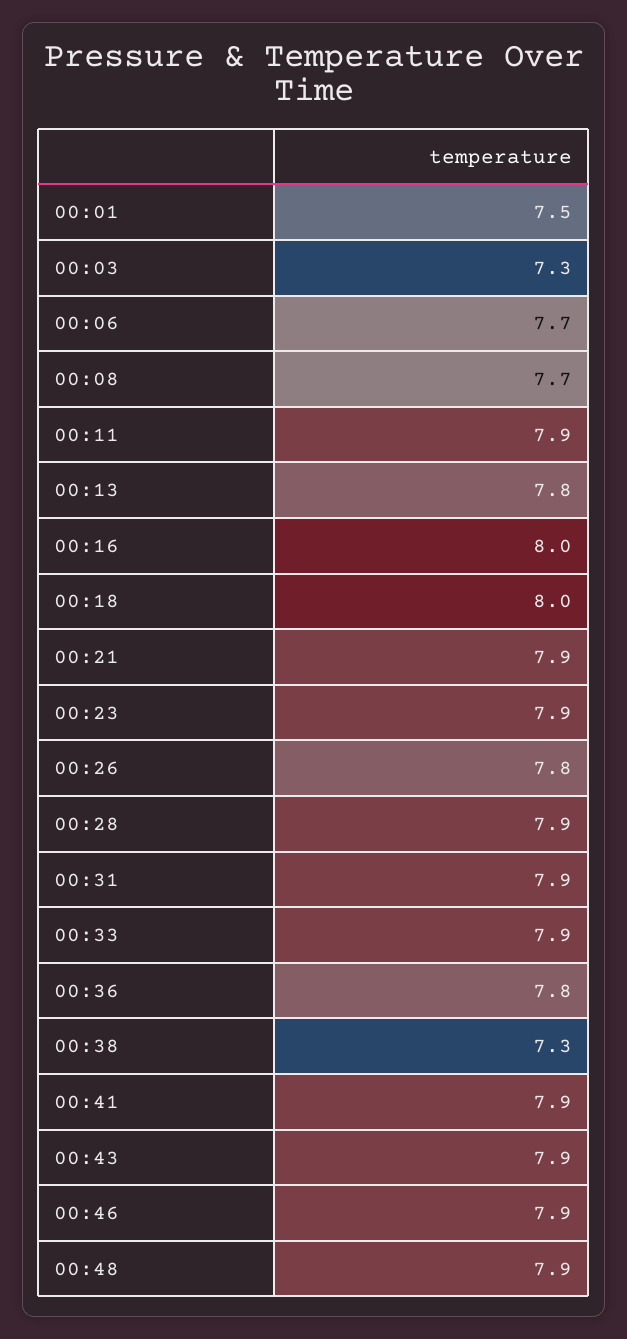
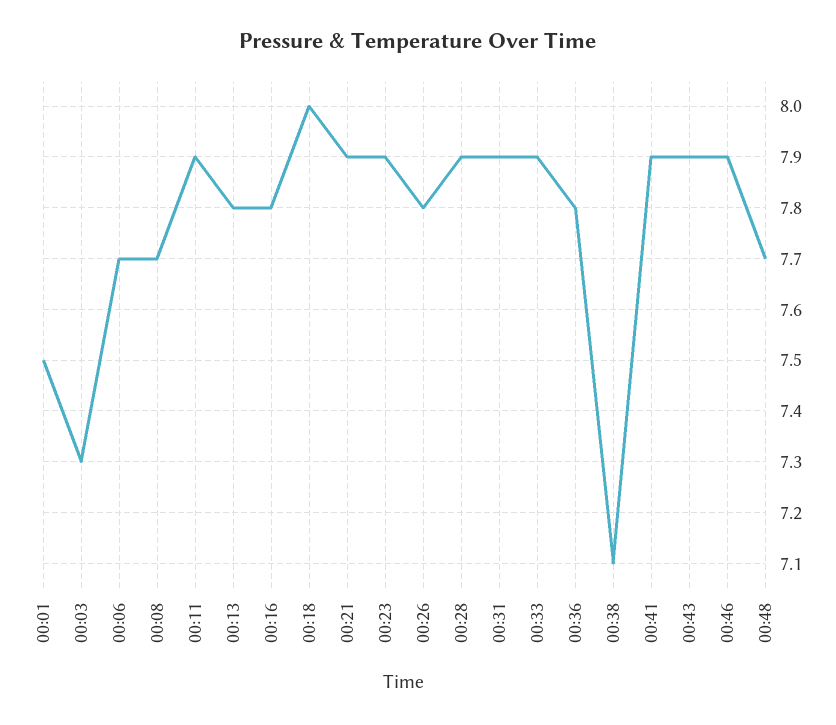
  {
    "00:01": 7.5,
    "00:03": 7.3,
    "00:06": 7.7,
    "00:08": 7.7,
    "00:11": 7.9,
    "00:13": 7.8,
-   "00:16": 8,
+   "00:16": 7.8,
    "00:18": 8,
    "00:21": 7.9,
    "00:23": 7.9,
    "00:26": 7.8,
    "00:28": 7.9,
    "00:31": 7.9,
    "00:33": 7.9,
    "00:36": 7.8,
-   "00:38": 7.3,
+   "00:38": 7.1,
    "00:41": 7.9,
    "00:43": 7.9,
    "00:46": 7.9,
-   "00:48": 7.9
+   "00:48": 7.7
  }

